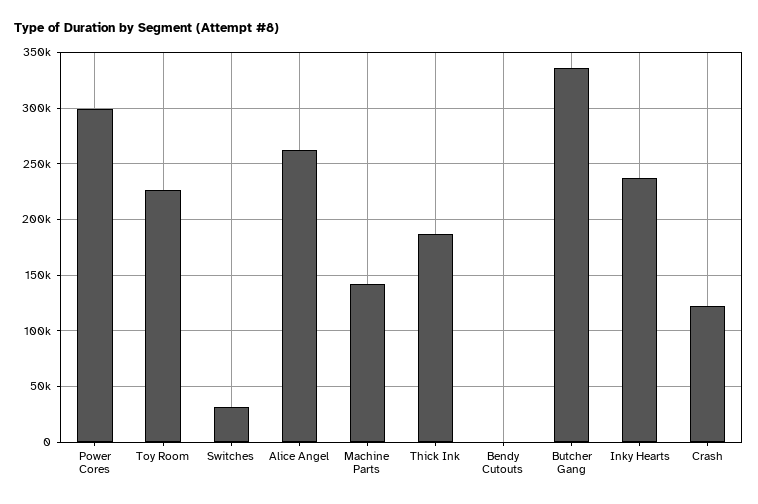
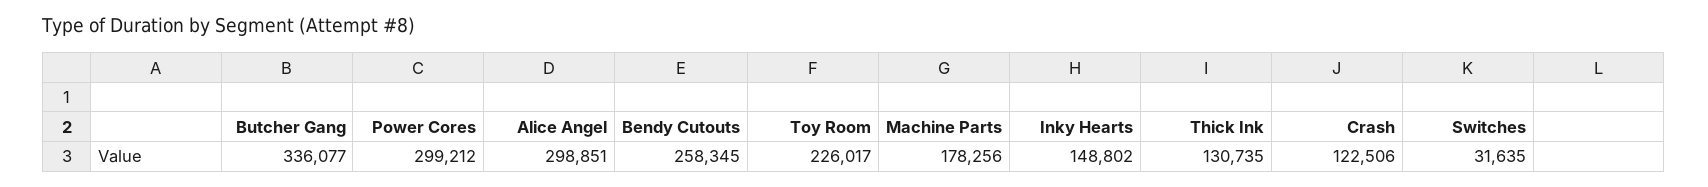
  {
    "Power Cores": 299212,
    "Toy Room": 226017,
    "Switches": 31635,
-   "Alice Angel": 260000,
+   "Alice Angel": 298851,
-   "Machine Parts": 140000,
+   "Machine Parts": 178256,
-   "Thick Ink": 190000,
+   "Thick Ink": 130735,
-   "Bendy Cutouts": 0,
+   "Bendy Cutouts": 258345,
    "Butcher Gang": 336077,
-   "Inky Hearts": 240000,
+   "Inky Hearts": 148802,
    "Crash": 122506
  }

